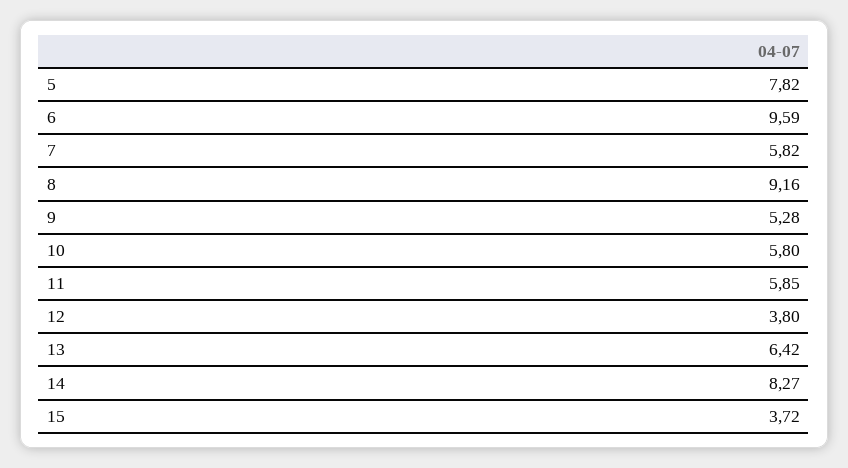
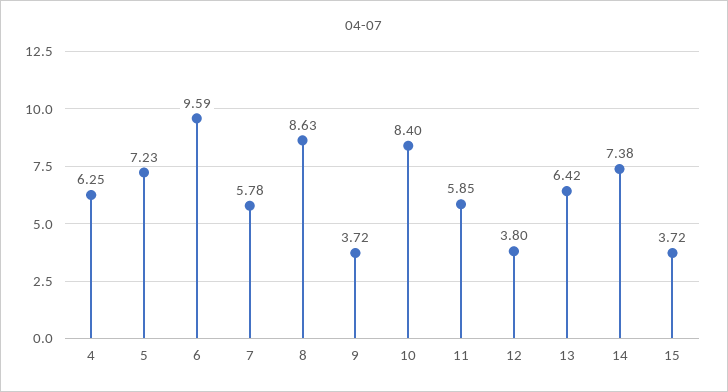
  {
-   "5": 7.82,
+   "5": 7.23,
    "6": 9.59,
-   "7": 5.82,
+   "7": 5.78,
-   "8": 9.16,
+   "8": 8.63,
-   "9": 5.28,
+   "9": 3.72,
-   "10": 5.8,
+   "10": 8.4,
    "11": 5.85,
    "12": 3.8,
    "13": 6.42,
-   "14": 8.27,
+   "14": 7.38,
-   "15": 3.72
+   "15": 3.72,
+   "4": 6.25
  }

